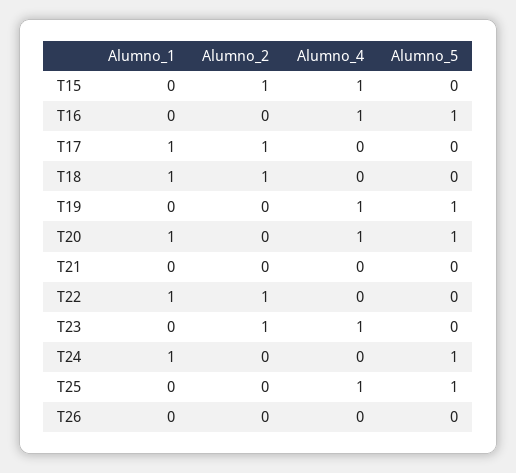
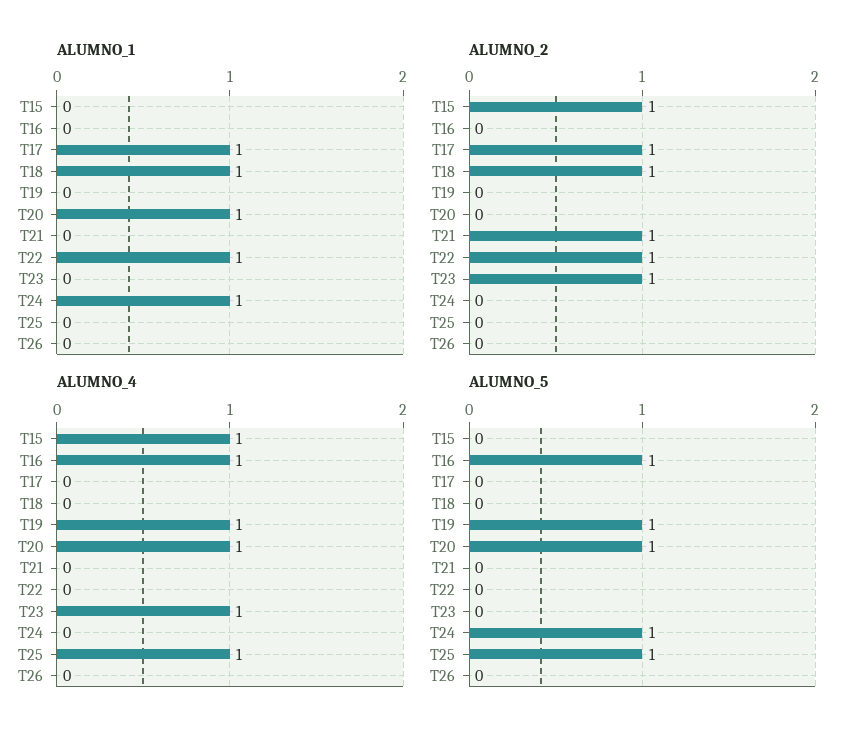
  {
    "Alumno_1": {
      "T15": 0,
      "T16": 0,
      "T17": 1,
      "T18": 1,
      "T19": 0,
      "T20": 1,
      "T21": 0,
      "T22": 1,
      "T23": 0,
      "T24": 1,
      "T25": 0,
      "T26": 0
    },
    "Alumno_2": {
      "T15": 1,
      "T16": 0,
      "T17": 1,
      "T18": 1,
      "T19": 0,
      "T20": 0,
-     "T21": 0,
+     "T21": 1,
      "T22": 1,
      "T23": 1,
      "T24": 0,
      "T25": 0,
      "T26": 0
    },
    "Alumno_4": {
      "T15": 1,
      "T16": 1,
      "T17": 0,
      "T18": 0,
      "T19": 1,
      "T20": 1,
      "T21": 0,
      "T22": 0,
      "T23": 1,
      "T24": 0,
      "T25": 1,
      "T26": 0
    },
    "Alumno_5": {
      "T15": 0,
      "T16": 1,
      "T17": 0,
      "T18": 0,
      "T19": 1,
      "T20": 1,
      "T21": 0,
      "T22": 0,
      "T23": 0,
      "T24": 1,
      "T25": 1,
      "T26": 0
    }
  }

